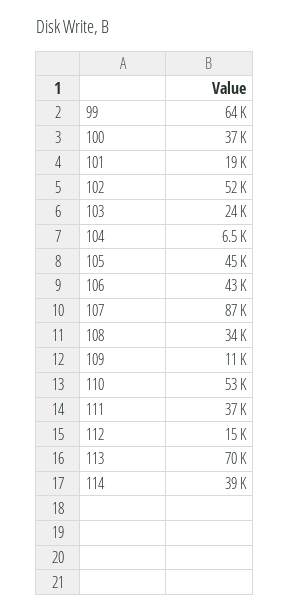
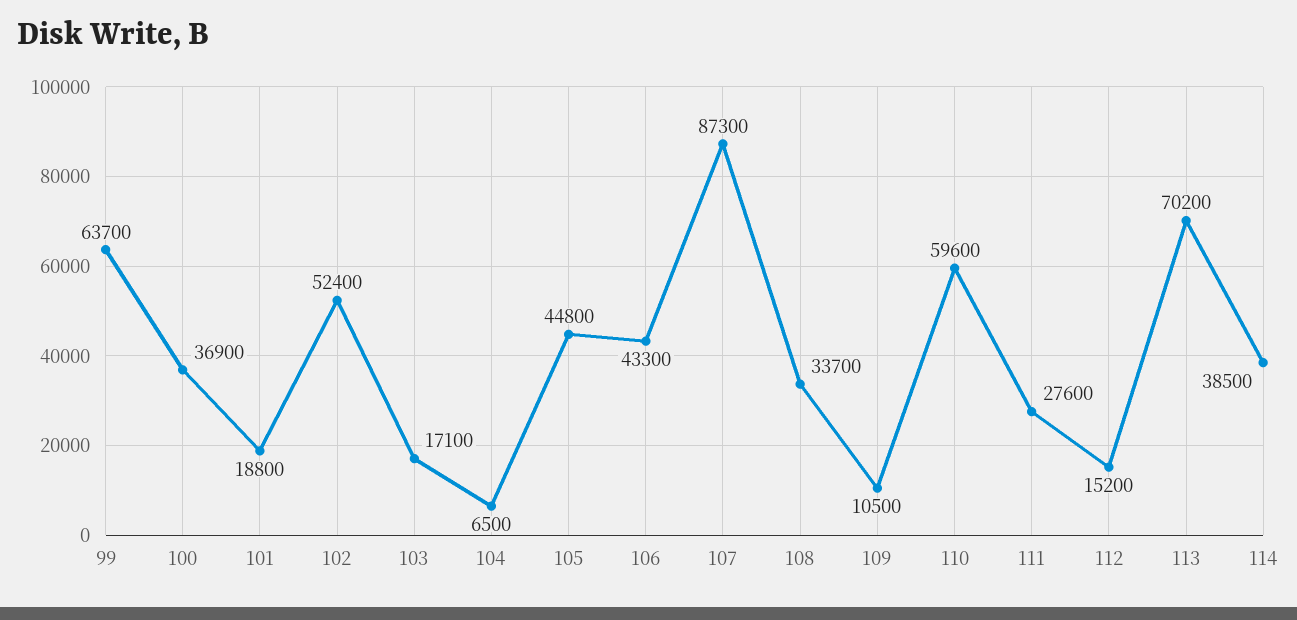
  {
    "99": 63700,
    "100": 36900,
    "101": 18800,
    "102": 52400,
-   "103": 24000,
+   "103": 17100,
    "104": 6500,
    "105": 44800,
    "106": 43300,
    "107": 87300,
    "108": 33700,
    "109": 10500,
-   "110": 53000,
+   "110": 59600,
-   "111": 37000,
+   "111": 27600,
    "112": 15200,
    "113": 70200,
    "114": 38500
  }

